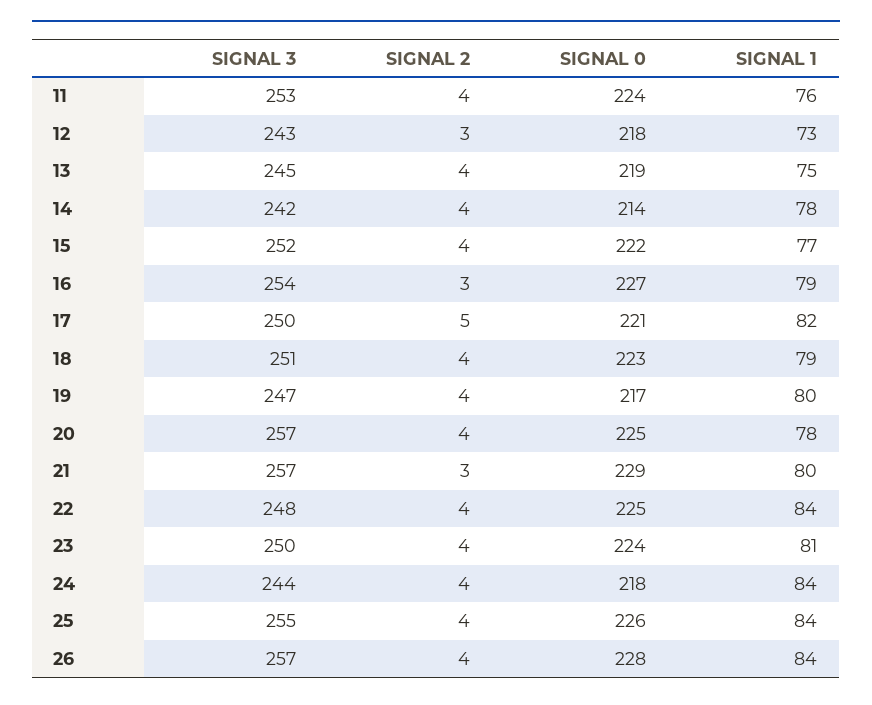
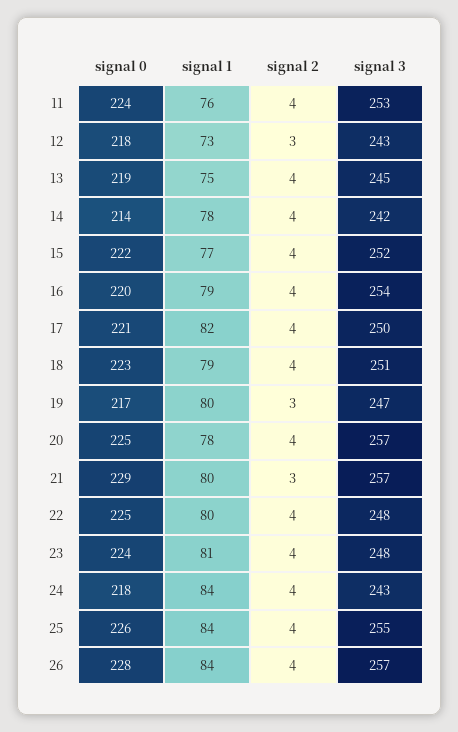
  {
    "SIGNAL 3": {
      "11": 253,
      "12": 243,
      "13": 245,
      "14": 242,
      "15": 252,
      "16": 254,
      "17": 250,
      "18": 251,
      "19": 247,
      "20": 257,
      "21": 257,
      "22": 248,
-     "23": 250,
+     "23": 248,
-     "24": 244,
+     "24": 243,
      "25": 255,
      "26": 257
    },
    "SIGNAL 2": {
      "11": 4,
      "12": 3,
      "13": 4,
      "14": 4,
      "15": 4,
-     "16": 3,
+     "16": 4,
-     "17": 5,
+     "17": 4,
      "18": 4,
-     "19": 4,
+     "19": 3,
      "20": 4,
      "21": 3,
      "22": 4,
      "23": 4,
      "24": 4,
      "25": 4,
      "26": 4
    },
    "SIGNAL 0": {
      "11": 224,
      "12": 218,
      "13": 219,
      "14": 214,
      "15": 222,
-     "16": 227,
+     "16": 220,
      "17": 221,
      "18": 223,
      "19": 217,
      "20": 225,
      "21": 229,
      "22": 225,
      "23": 224,
      "24": 218,
      "25": 226,
      "26": 228
    },
    "SIGNAL 1": {
      "11": 76,
      "12": 73,
      "13": 75,
      "14": 78,
      "15": 77,
      "16": 79,
      "17": 82,
      "18": 79,
      "19": 80,
      "20": 78,
      "21": 80,
-     "22": 84,
+     "22": 80,
      "23": 81,
      "24": 84,
      "25": 84,
      "26": 84
    }
  }

